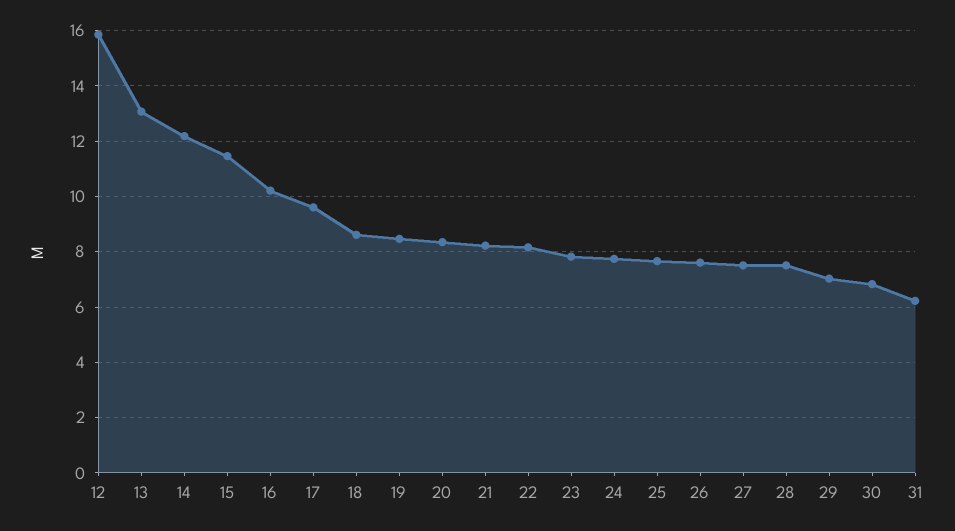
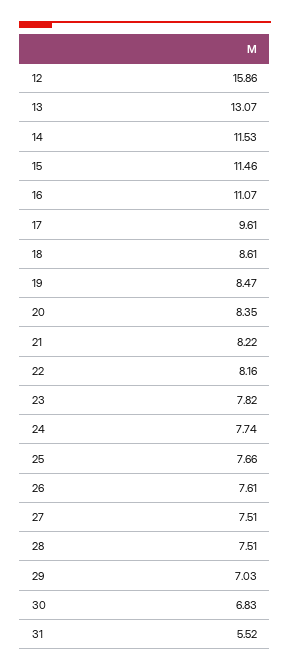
  {
    "12": 15.86,
    "13": 13.07,
-   "14": 12.25,
+   "14": 11.53,
    "15": 11.46,
-   "16": 10.25,
+   "16": 11.07,
    "17": 9.61,
    "18": 8.61,
    "19": 8.47,
    "20": 8.35,
    "21": 8.22,
    "22": 8.16,
    "23": 7.82,
    "24": 7.74,
    "25": 7.66,
    "26": 7.61,
    "27": 7.51,
    "28": 7.51,
    "29": 7.03,
    "30": 6.83,
-   "31": 6.25
+   "31": 5.52
  }

